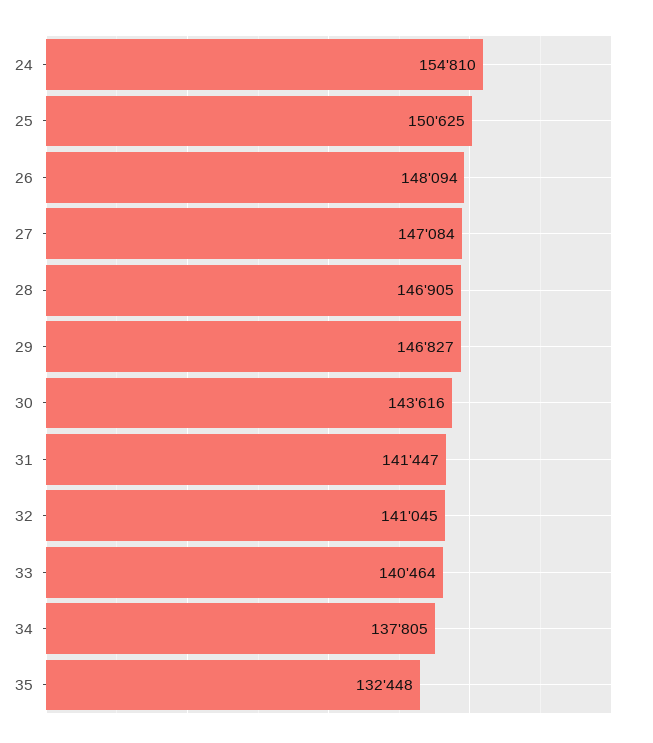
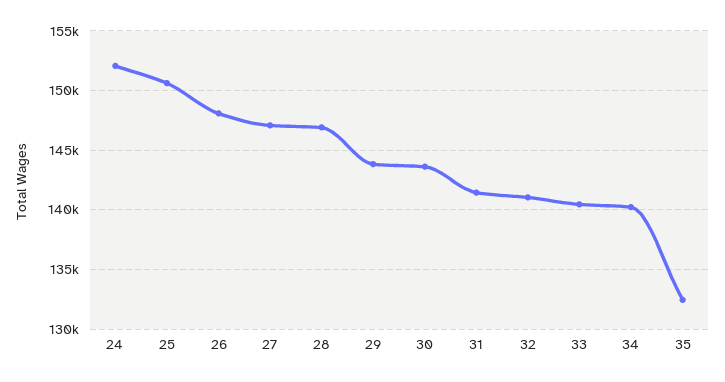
  {
-   "24": 154810,
+   "24": 152000,
    "25": 150625,
    "26": 148094,
    "27": 147084,
    "28": 146905,
-   "29": 146827,
+   "29": 144000,
    "30": 143616,
    "31": 141447,
    "32": 141045,
    "33": 140464,
-   "34": 137805,
+   "34": 140000,
    "35": 132448
  }

